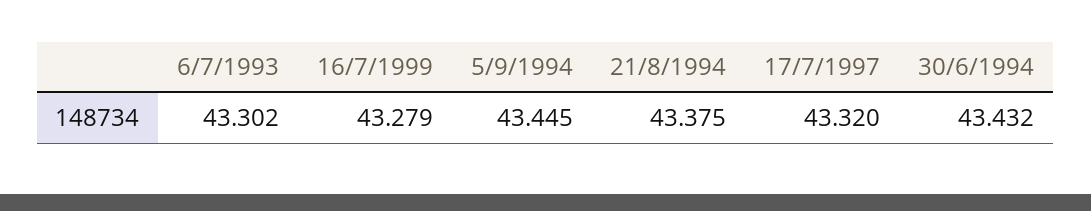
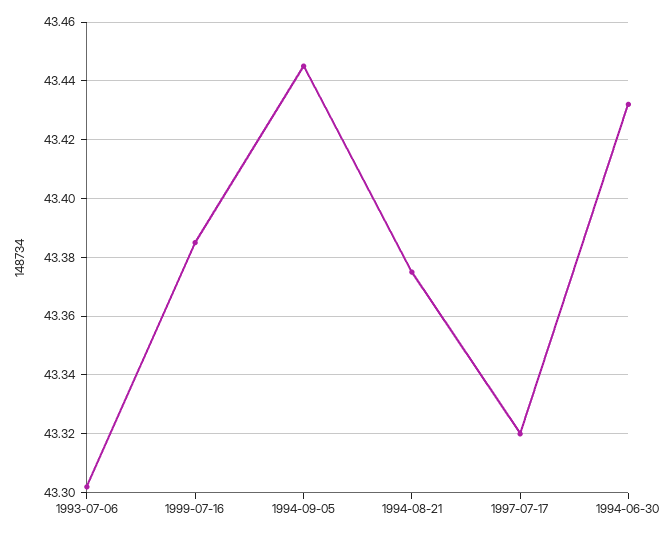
  {
    "6/7/1993": 43.302,
-   "16/7/1999": 43.279,
+   "16/7/1999": 43.385,
    "5/9/1994": 43.445,
    "21/8/1994": 43.375,
    "17/7/1997": 43.32,
    "30/6/1994": 43.432
  }

